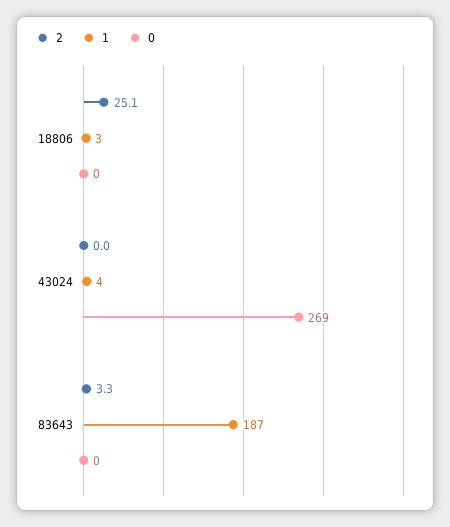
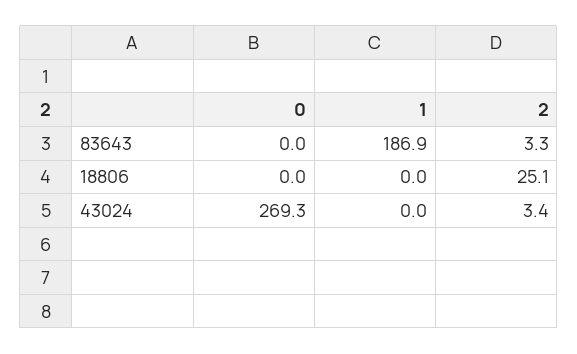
  {
    "2": {
      "18806": 25.1,
-     "43024": 0,
+     "43024": 3.4,
      "83643": 3.3
    },
    "1": {
-     "18806": 3,
+     "18806": 0,
-     "43024": 4,
+     "43024": 0,
      "83643": 186.9
    },
    "0": {
      "18806": 0,
      "43024": 269.3,
      "83643": 0
    }
  }

